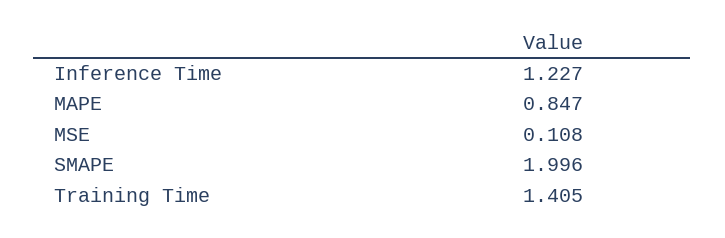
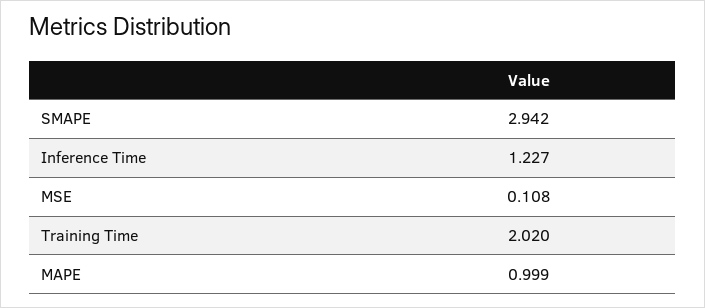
  {
    "Inference Time": 1.227,
-   "MAPE": 0.847,
+   "MAPE": 0.999,
    "MSE": 0.108,
-   "SMAPE": 1.996,
+   "SMAPE": 2.942,
-   "Training Time": 1.405
+   "Training Time": 2.02
  }

